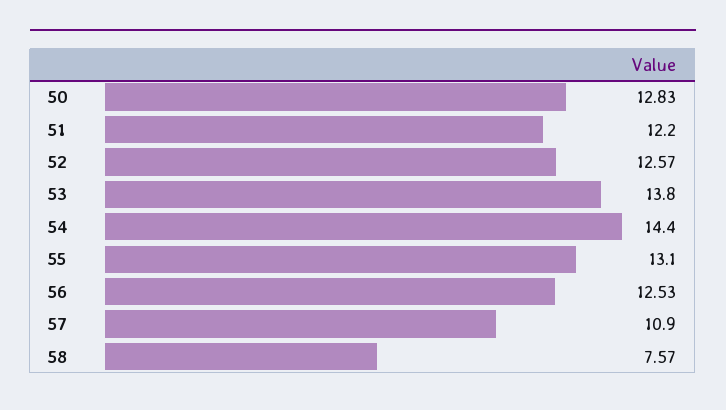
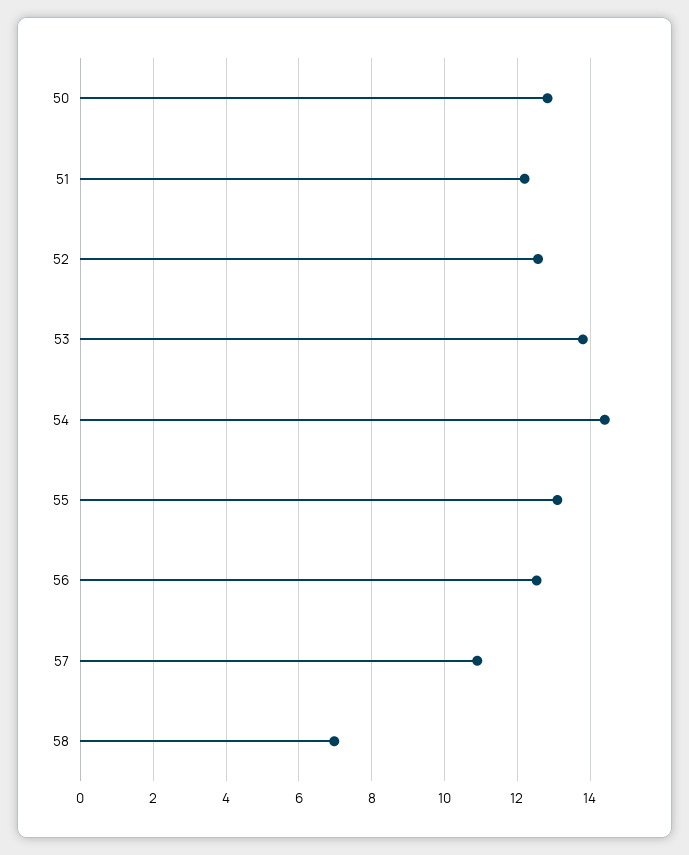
  {
    "50": 12.83,
    "51": 12.2,
    "52": 12.57,
    "53": 13.8,
    "54": 14.4,
    "55": 13.1,
    "56": 12.53,
    "57": 10.9,
-   "58": 7.57
+   "58": 7
  }

